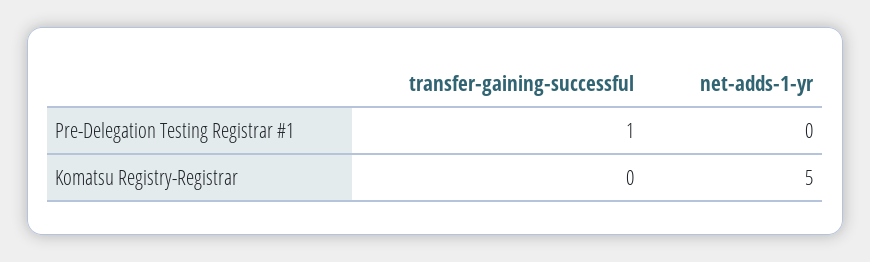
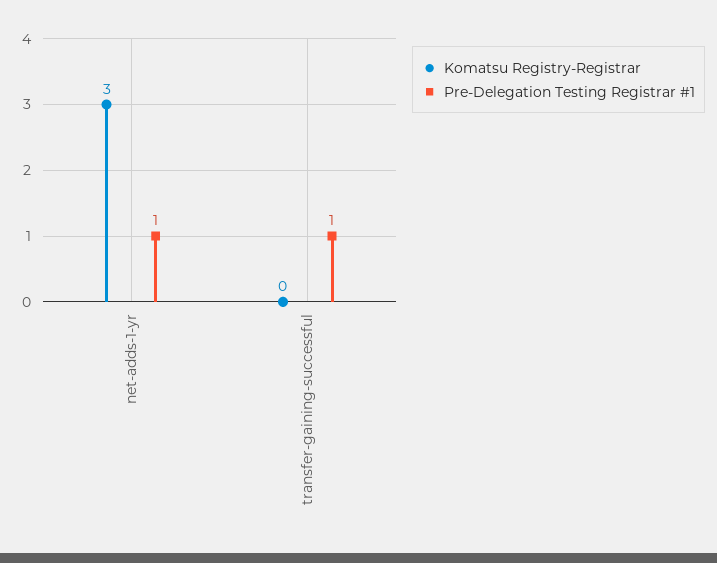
  {
    "Pre-Delegation Testing Registrar #1": {
      "transfer-gaining-successful": 1,
-     "net-adds-1-yr": 0
+     "net-adds-1-yr": 1
    },
    "Komatsu Registry-Registrar": {
      "transfer-gaining-successful": 0,
-     "net-adds-1-yr": 5
+     "net-adds-1-yr": 3
    }
  }

